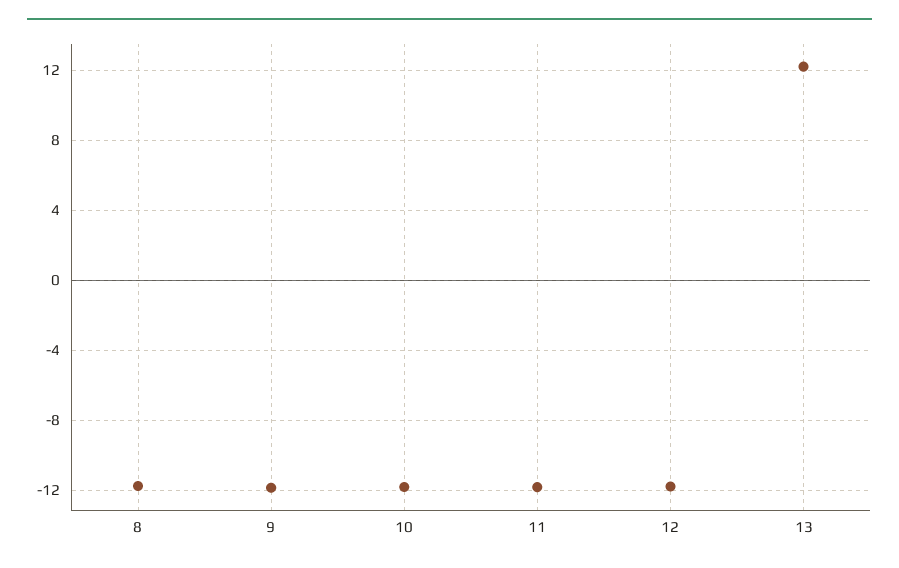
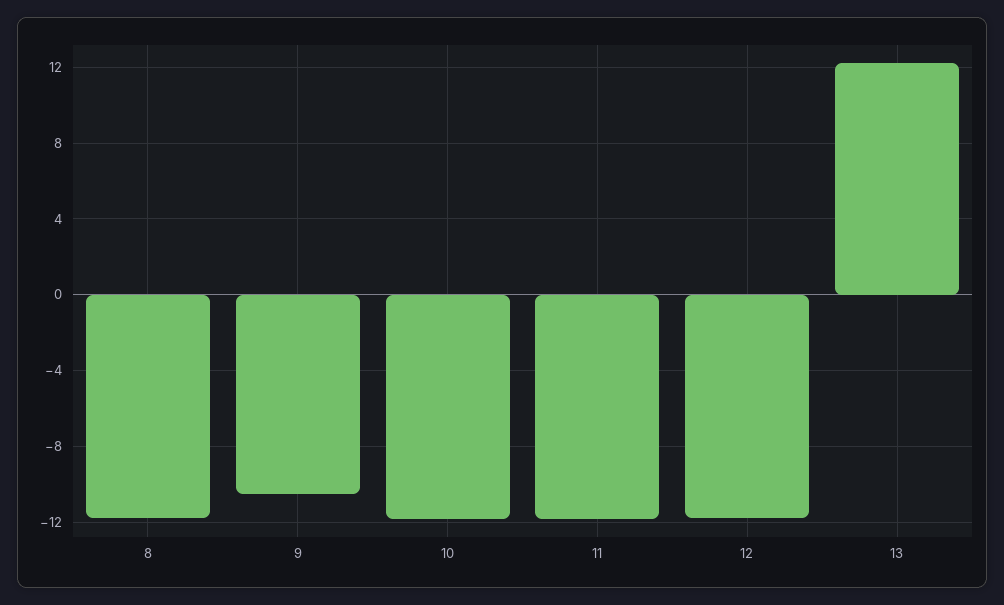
  {
    "8": -12,
-   "9": -12,
+   "9": -10.5,
    "10": -12,
    "11": -12,
    "12": -12,
    "13": 12
  }

